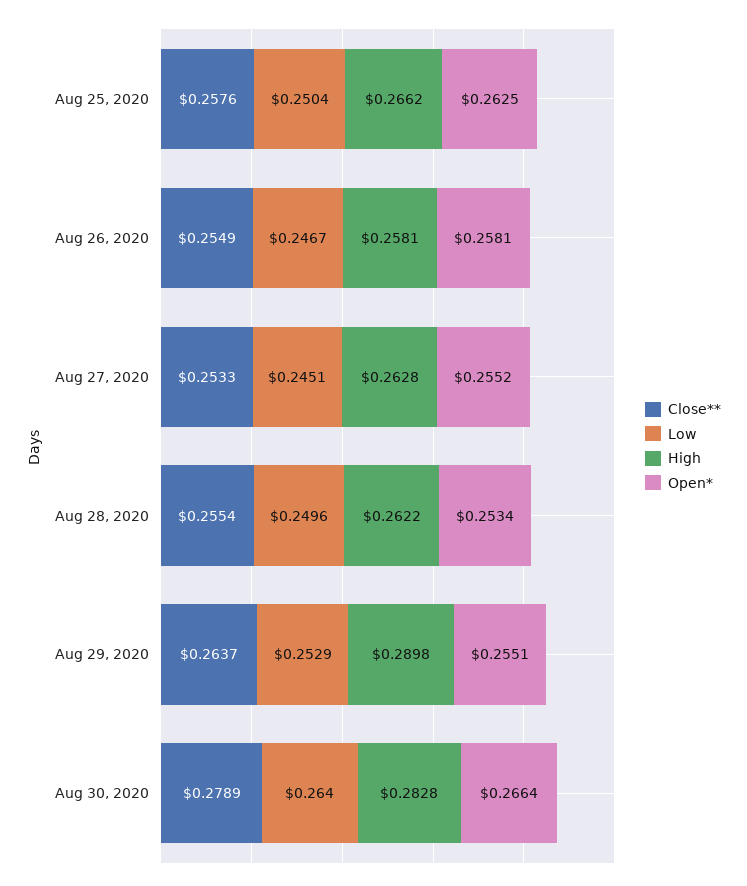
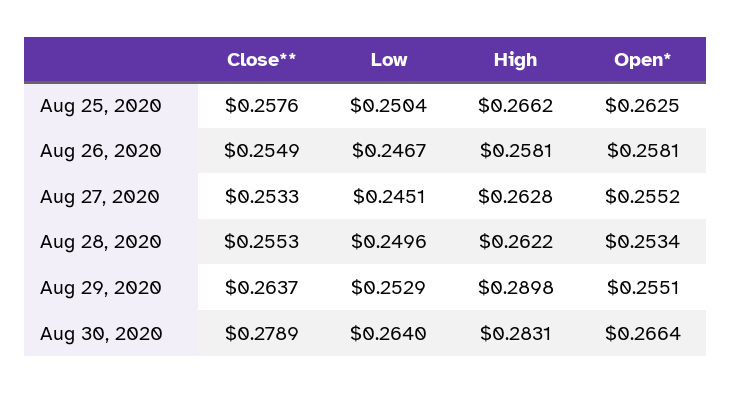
  {
    "Close**": {
      "Aug 25, 2020": 0.2576,
      "Aug 26, 2020": 0.2549,
      "Aug 27, 2020": 0.2533,
-     "Aug 28, 2020": 0.2554,
+     "Aug 28, 2020": 0.2553,
      "Aug 29, 2020": 0.2637,
      "Aug 30, 2020": 0.2789
    },
    "Low": {
      "Aug 25, 2020": 0.2504,
      "Aug 26, 2020": 0.2467,
      "Aug 27, 2020": 0.2451,
      "Aug 28, 2020": 0.2496,
      "Aug 29, 2020": 0.2529,
      "Aug 30, 2020": 0.264
    },
    "High": {
      "Aug 25, 2020": 0.2662,
      "Aug 26, 2020": 0.2581,
      "Aug 27, 2020": 0.2628,
      "Aug 28, 2020": 0.2622,
      "Aug 29, 2020": 0.2898,
-     "Aug 30, 2020": 0.2828
+     "Aug 30, 2020": 0.2831
    },
    "Open*": {
      "Aug 25, 2020": 0.2625,
      "Aug 26, 2020": 0.2581,
      "Aug 27, 2020": 0.2552,
      "Aug 28, 2020": 0.2534,
      "Aug 29, 2020": 0.2551,
      "Aug 30, 2020": 0.2664
    }
  }

